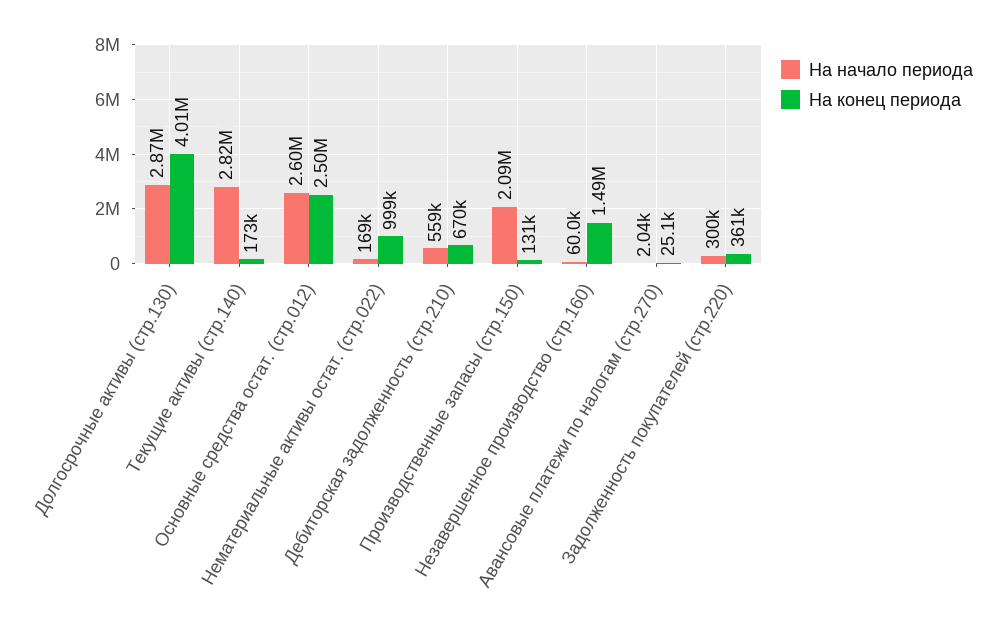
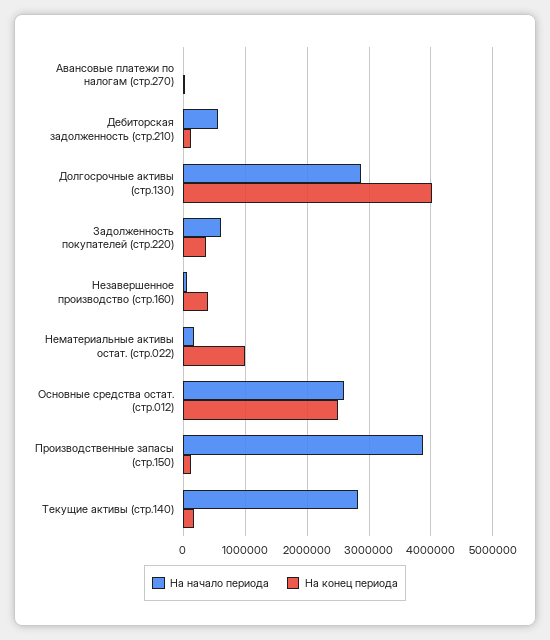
  {
    "На начало периода": {
      "Долгосрочные активы (стр.130)": 2870000,
      "Текущие активы (стр.140)": 2820000,
      "Основные средства остат. (стр.012)": 2600000,
      "Нематериальные активы остат. (стр.022)": 169000,
      "Дебиторская задолженность (стр.210)": 559000,
-     "Производственные запасы (стр.150)": 2090000,
+     "Производственные запасы (стр.150)": 3900000,
      "Незавершенное производство (стр.160)": 60000,
      "Авансовые платежи по налогам (стр.270)": 2040,
-     "Задолженность покупателей (стр.220)": 300000
+     "Задолженность покупателей (стр.220)": 600000
    },
    "На конец периода": {
      "Долгосрочные активы (стр.130)": 4010000,
      "Текущие активы (стр.140)": 173000,
      "Основные средства остат. (стр.012)": 2500000,
      "Нематериальные активы остат. (стр.022)": 999000,
-     "Дебиторская задолженность (стр.210)": 670000,
+     "Дебиторская задолженность (стр.210)": 100000,
      "Производственные запасы (стр.150)": 131000,
-     "Незавершенное производство (стр.160)": 1490000,
+     "Незавершенное производство (стр.160)": 400000,
      "Авансовые платежи по налогам (стр.270)": 25100,
      "Задолженность покупателей (стр.220)": 361000
    }
  }

